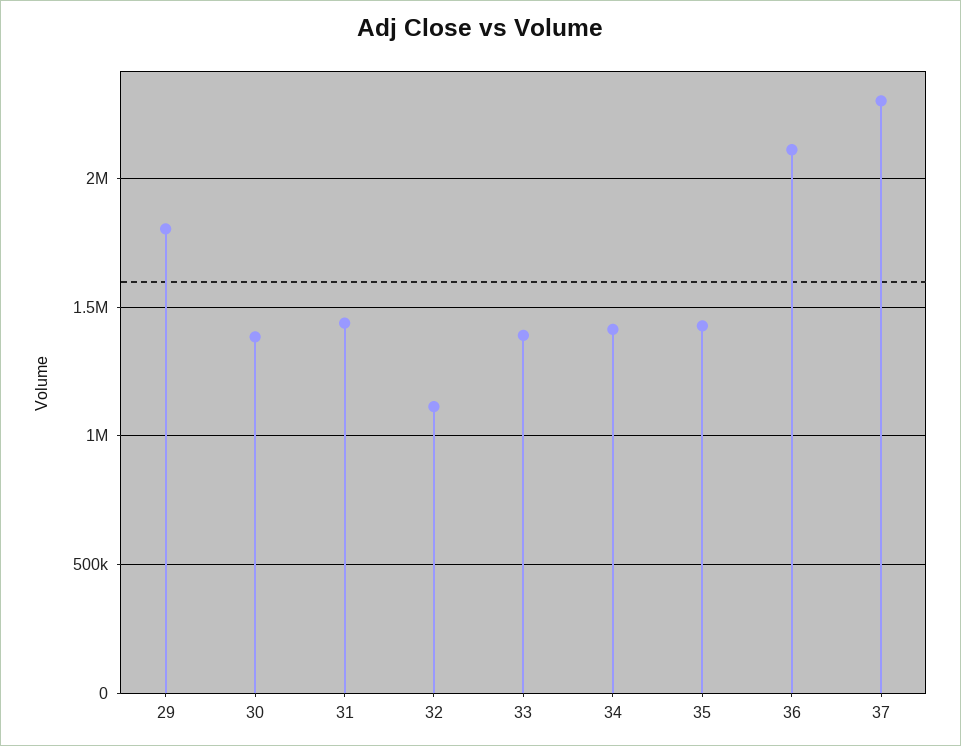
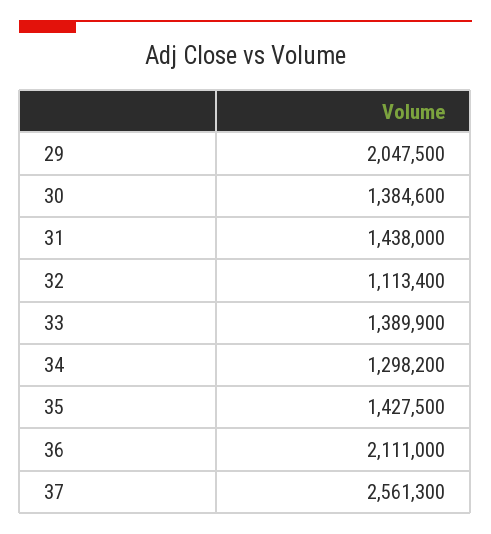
  {
-   "29": 1800000,
+   "29": 2047500,
    "30": 1384600,
    "31": 1438000,
    "32": 1113400,
    "33": 1389900,
-   "34": 1400000,
+   "34": 1298200,
    "35": 1427500,
    "36": 2111000,
-   "37": 2300000
+   "37": 2561300
  }

